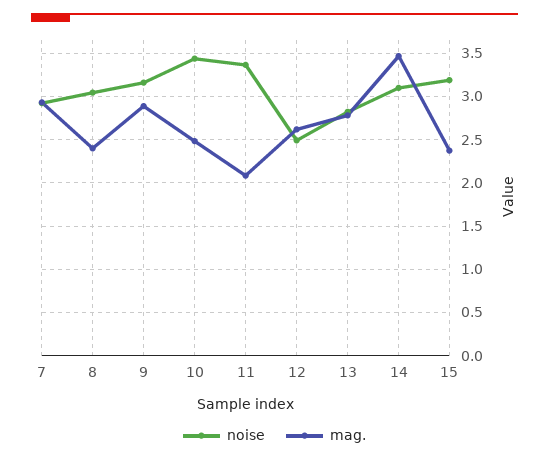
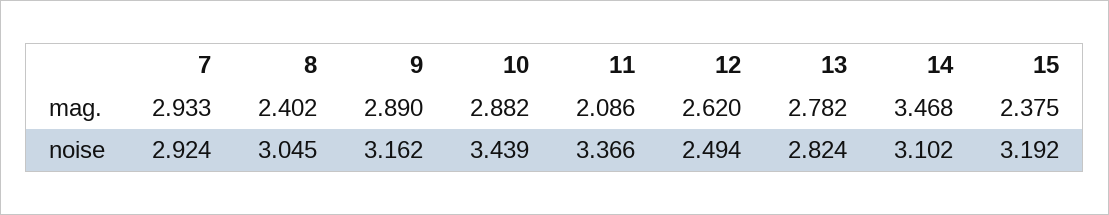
  {
    "noise": {
      "7": 2.924,
      "8": 3.045,
      "9": 3.162,
      "10": 3.439,
      "11": 3.366,
      "12": 2.494,
      "13": 2.824,
      "14": 3.102,
      "15": 3.192
    },
    "mag.": {
      "7": 2.933,
      "8": 2.402,
      "9": 2.89,
-     "10": 2.5,
+     "10": 2.882,
      "11": 2.086,
      "12": 2.62,
      "13": 2.782,
      "14": 3.468,
      "15": 2.375
    }
  }

